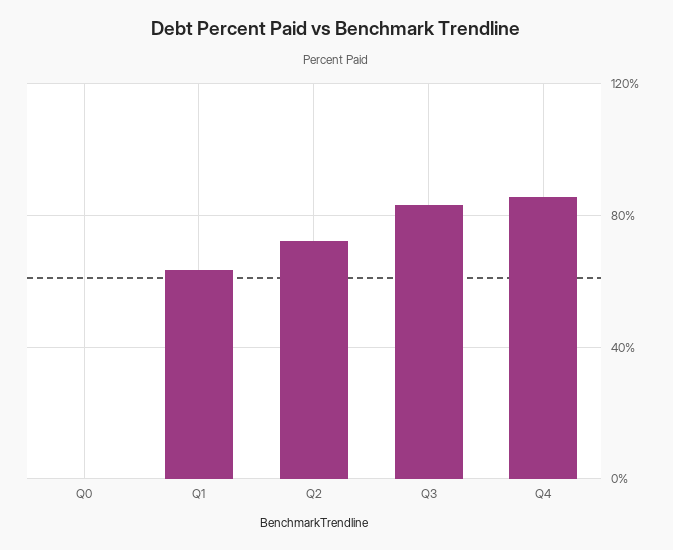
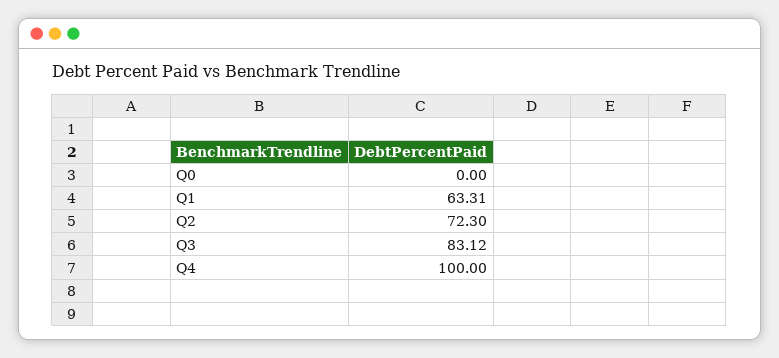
  {
    "Q0": 0,
    "Q1": 63.31,
    "Q2": 72.3,
    "Q3": 83.12,
-   "Q4": 85
+   "Q4": 100
  }

